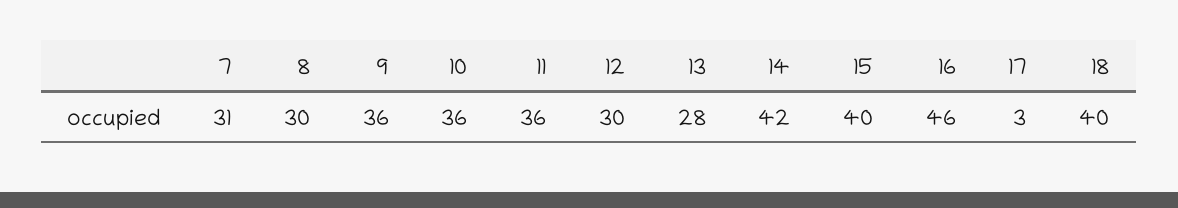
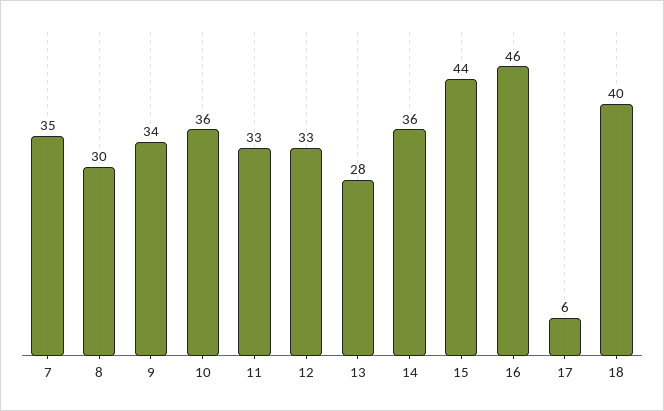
  {
-   "7": 31,
+   "7": 35,
    "8": 30,
-   "9": 36,
+   "9": 34,
    "10": 36,
-   "11": 36,
+   "11": 33,
-   "12": 30,
+   "12": 33,
    "13": 28,
-   "14": 42,
+   "14": 36,
-   "15": 40,
+   "15": 44,
    "16": 46,
-   "17": 3,
+   "17": 6,
    "18": 40
  }

